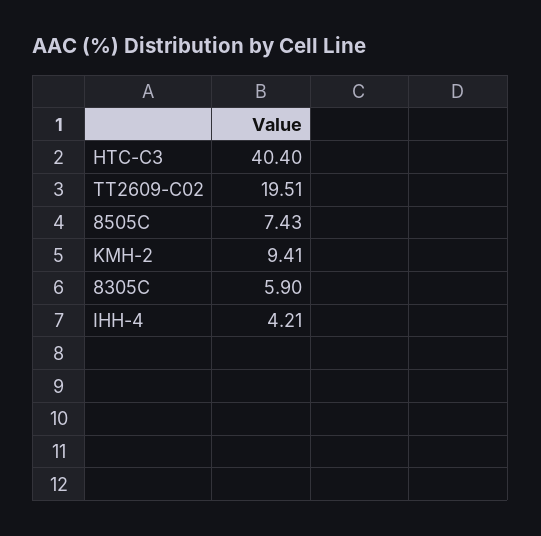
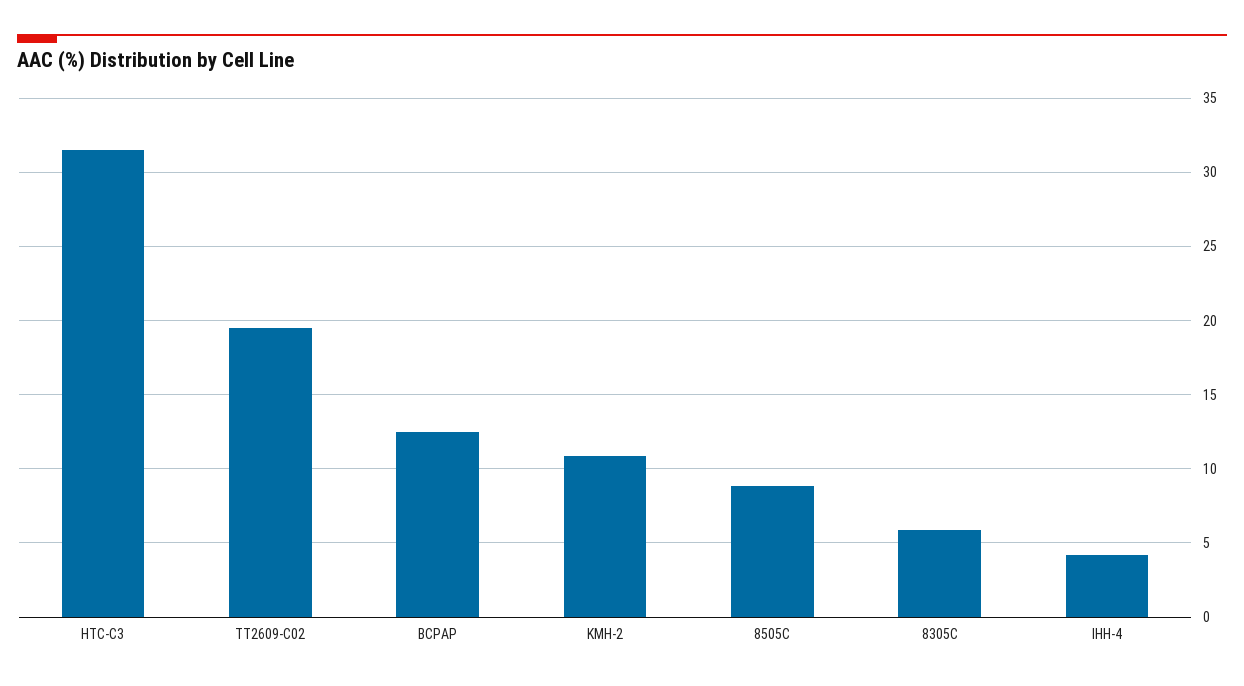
  {
-   "HTC-C3": 40.4,
+   "HTC-C3": 31.5,
    "TT2609-C02": 19.51,
-   "8505C": 7.43,
+   "8505C": 9,
-   "KMH-2": 9.41,
+   "KMH-2": 11,
    "8305C": 5.9,
-   "IHH-4": 4.21
+   "IHH-4": 4.21,
+   "BCPAP": 12.5
  }

